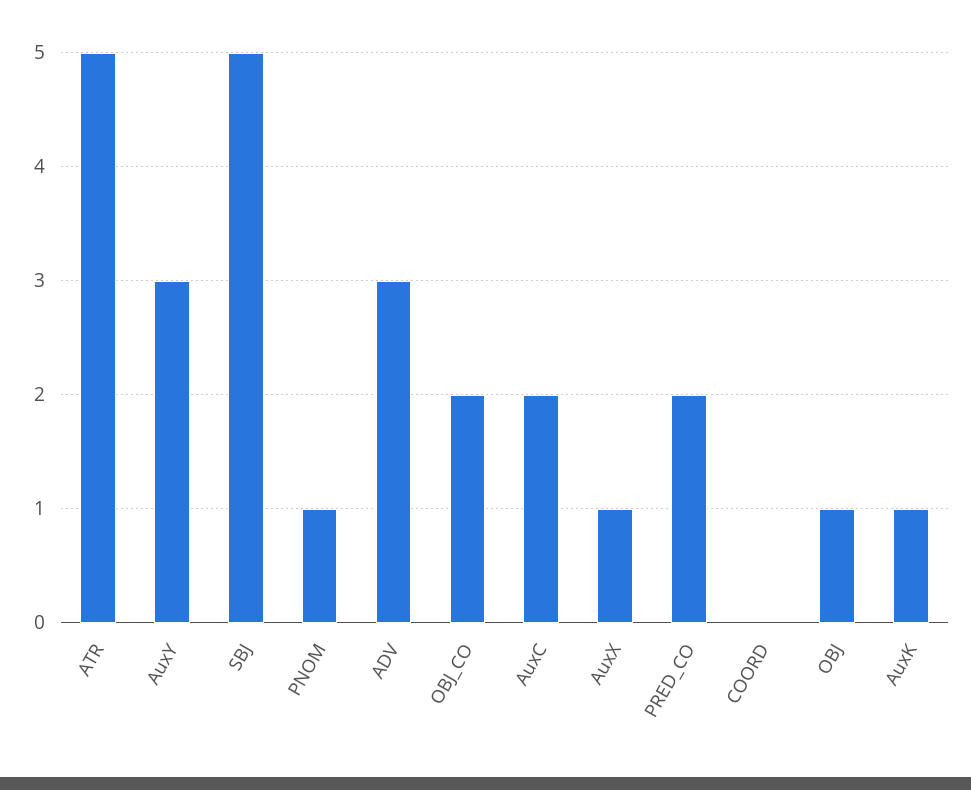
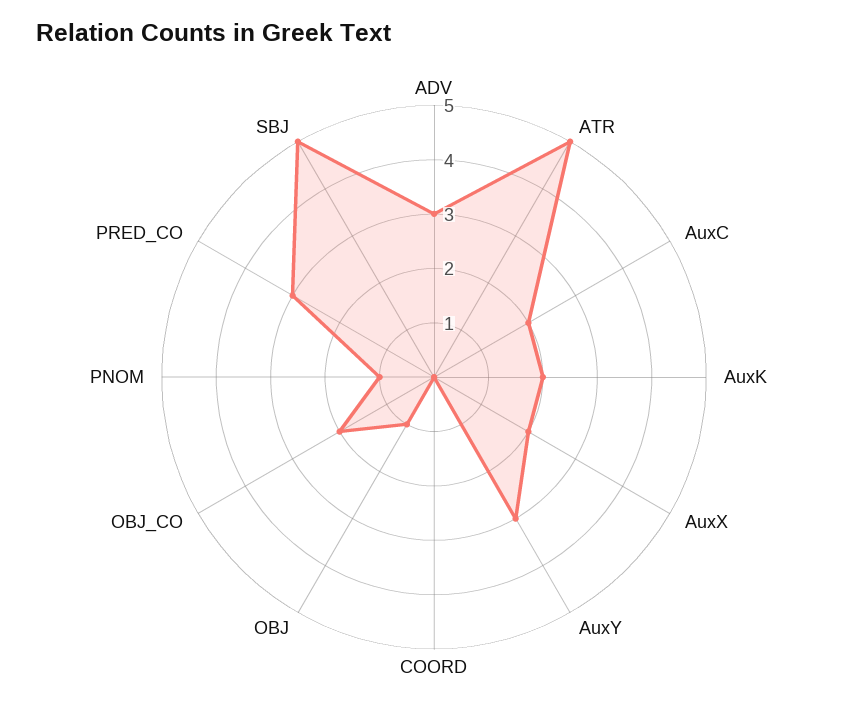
  {
    "ATR": 5,
    "AuxY": 3,
    "SBJ": 5,
    "PNOM": 1,
    "ADV": 3,
    "OBJ_CO": 2,
    "AuxC": 2,
-   "AuxX": 1,
+   "AuxX": 2,
-   "PRED_CO": 2,
+   "PRED_CO": 3,
    "COORD": 0,
    "OBJ": 1,
-   "AuxK": 1
+   "AuxK": 2
  }

